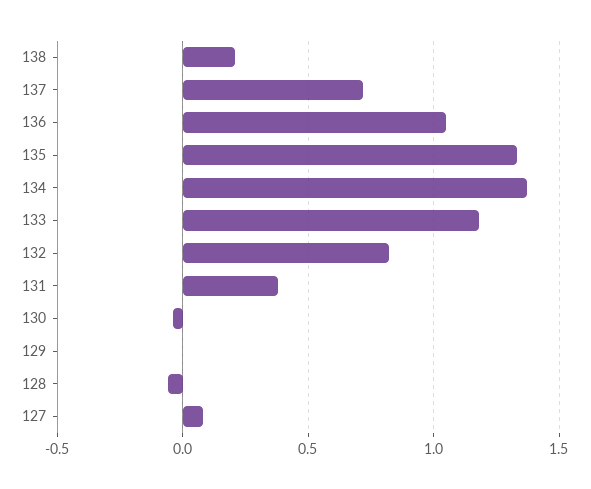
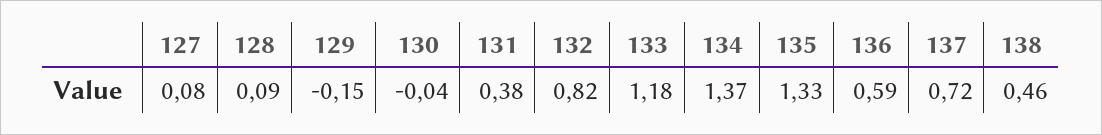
  {
-   "138": 0.2,
+   "138": 0.46,
    "137": 0.72,
-   "136": 1.05,
+   "136": 0.59,
    "135": 1.33,
    "134": 1.37,
    "133": 1.18,
    "132": 0.82,
    "131": 0.38,
    "130": -0.04,
-   "129": 0,
+   "129": -0.15,
-   "128": -0.05,
+   "128": 0.09,
    "127": 0.08
  }

